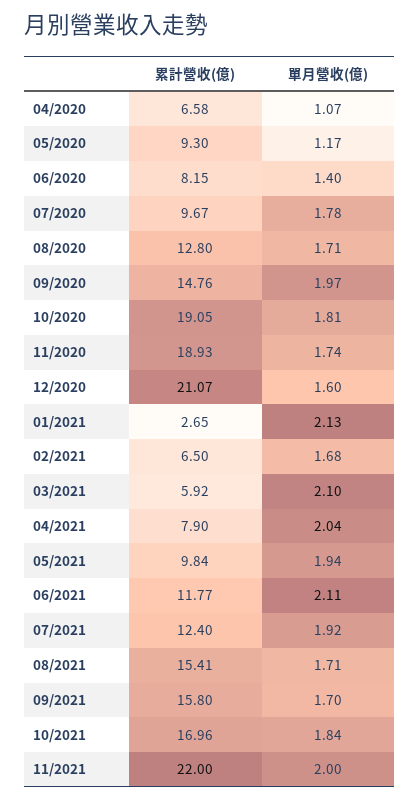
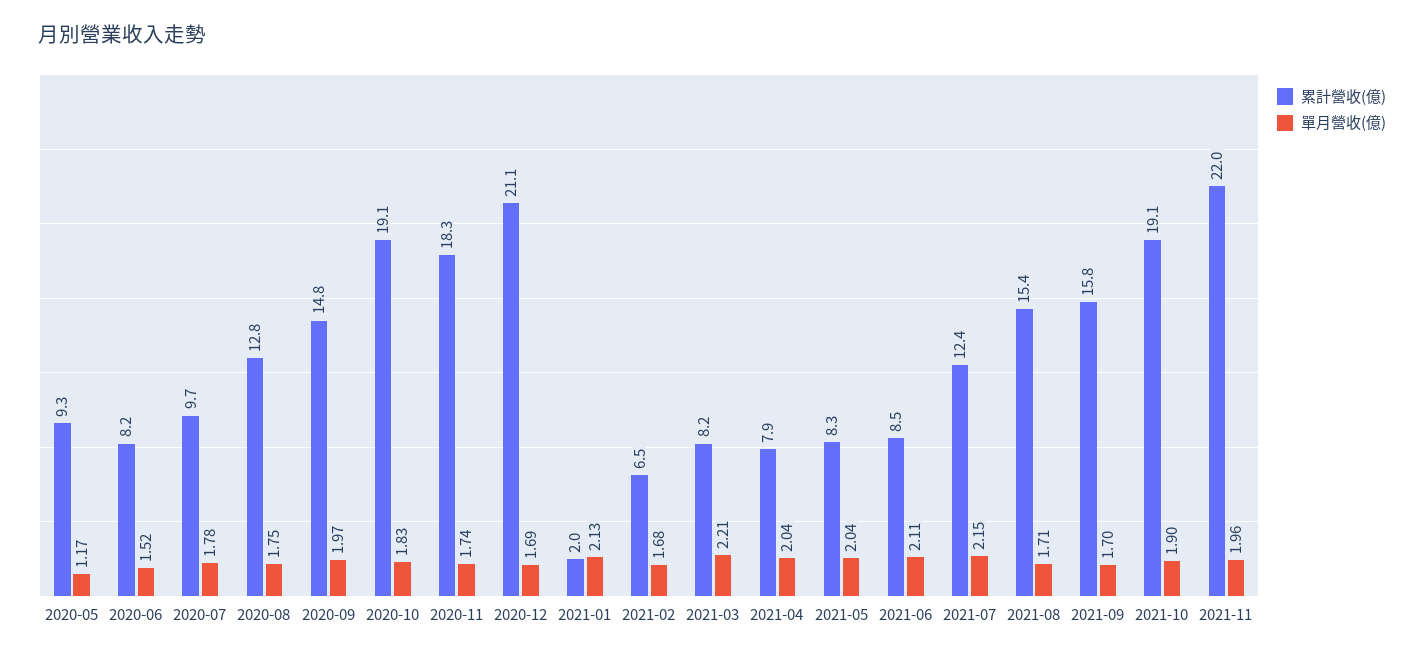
  {
    "累計營收(億)": {
-     "04/2020": 6.58,
      "05/2020": 9.3,
      "06/2020": 8.15,
      "07/2020": 9.67,
      "08/2020": 12.8,
      "09/2020": 14.76,
      "10/2020": 19.05,
-     "11/2020": 18.93,
+     "11/2020": 18.3,
      "12/2020": 21.07,
-     "01/2021": 2.65,
+     "01/2021": 2,
      "02/2021": 6.5,
-     "03/2021": 5.92,
+     "03/2021": 8.2,
      "04/2021": 7.9,
-     "05/2021": 9.84,
+     "05/2021": 8.3,
-     "06/2021": 11.77,
+     "06/2021": 8.5,
      "07/2021": 12.4,
      "08/2021": 15.41,
      "09/2021": 15.8,
-     "10/2021": 16.96,
+     "10/2021": 19.1,
      "11/2021": 22
    },
    "單月營收(億)": {
-     "04/2020": 1.07,
      "05/2020": 1.17,
-     "06/2020": 1.4,
+     "06/2020": 1.52,
      "07/2020": 1.78,
-     "08/2020": 1.71,
+     "08/2020": 1.75,
      "09/2020": 1.97,
-     "10/2020": 1.81,
+     "10/2020": 1.83,
      "11/2020": 1.74,
-     "12/2020": 1.6,
+     "12/2020": 1.69,
      "01/2021": 2.13,
      "02/2021": 1.68,
-     "03/2021": 2.1,
+     "03/2021": 2.21,
      "04/2021": 2.04,
-     "05/2021": 1.94,
+     "05/2021": 2.04,
      "06/2021": 2.11,
-     "07/2021": 1.92,
+     "07/2021": 2.15,
      "08/2021": 1.71,
      "09/2021": 1.7,
-     "10/2021": 1.84,
+     "10/2021": 1.9,
-     "11/2021": 2
+     "11/2021": 1.96
    }
  }

